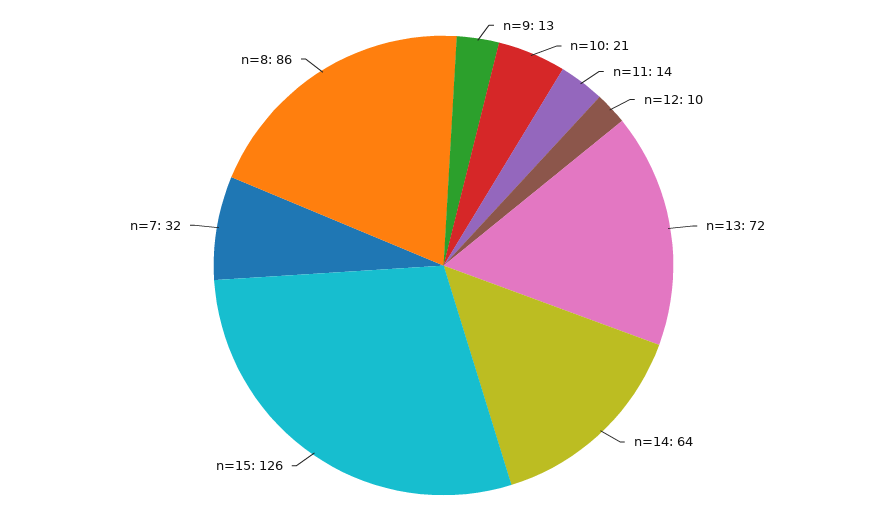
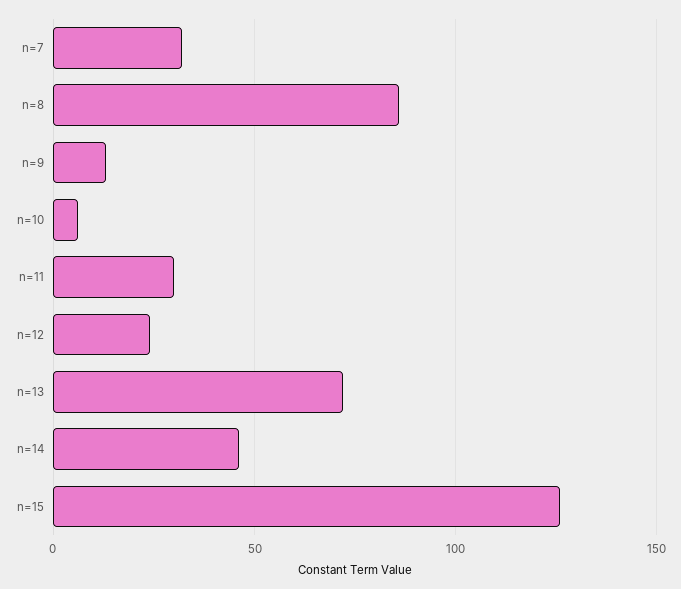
  {
    "n=9": 13,
-   "n=10": 21,
+   "n=10": 5,
-   "n=11": 14,
+   "n=11": 30,
-   "n=12": 10,
+   "n=12": 25,
    "n=13": 72,
-   "n=14": 64,
+   "n=14": 45,
    "n=15": 126,
    "n=7": 32,
    "n=8": 86
  }

